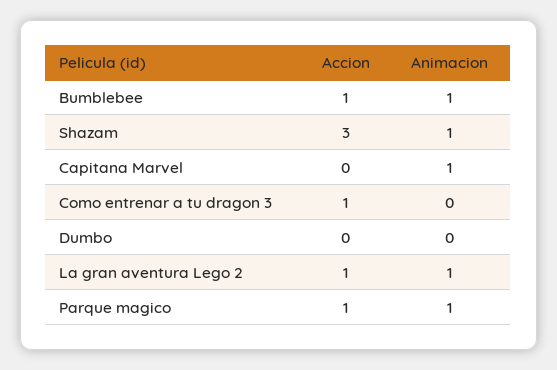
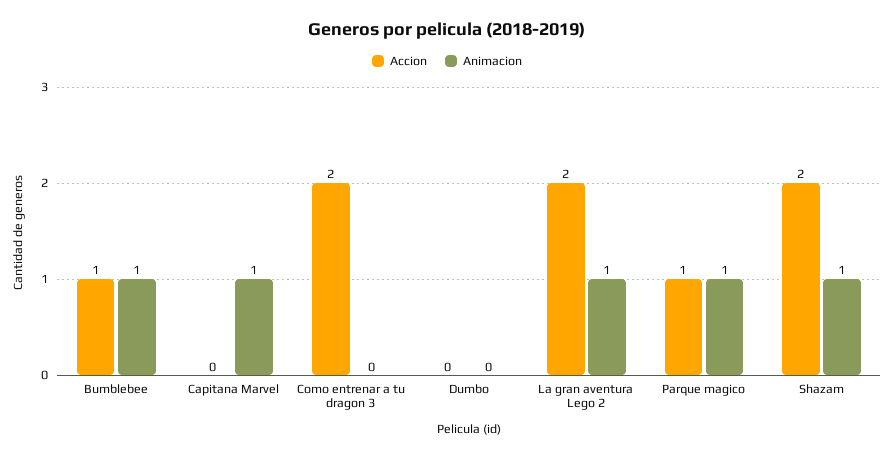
  {
    "Accion": {
      "Bumblebee": 1,
-     "Shazam": 3,
+     "Shazam": 2,
      "Capitana Marvel": 0,
-     "Como entrenar a tu dragon 3": 1,
+     "Como entrenar a tu dragon 3": 2,
      "Dumbo": 0,
-     "La gran aventura Lego 2": 1,
+     "La gran aventura Lego 2": 2,
      "Parque magico": 1
    },
    "Animacion": {
      "Bumblebee": 1,
      "Shazam": 1,
      "Capitana Marvel": 1,
      "Como entrenar a tu dragon 3": 0,
      "Dumbo": 0,
      "La gran aventura Lego 2": 1,
      "Parque magico": 1
    }
  }

